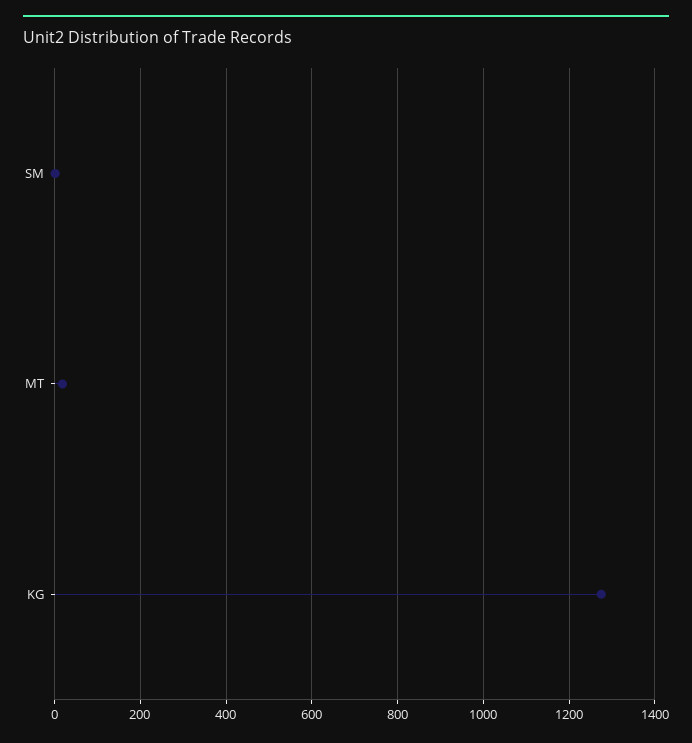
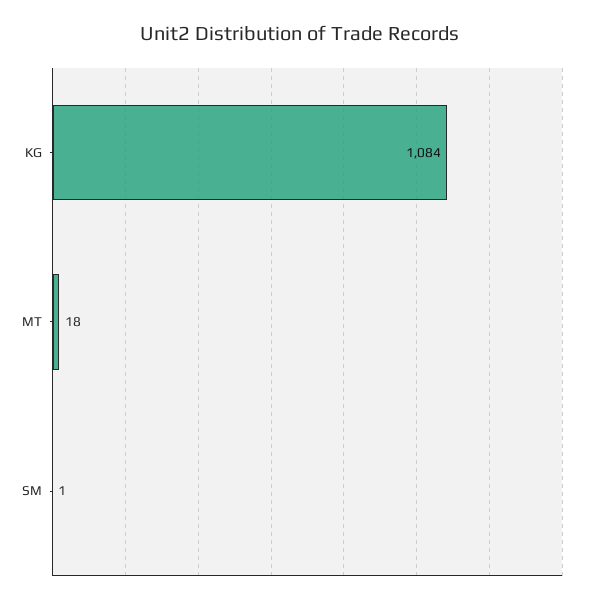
  {
    "SM": 1,
    "MT": 18,
-   "KG": 1280
+   "KG": 1084
  }

